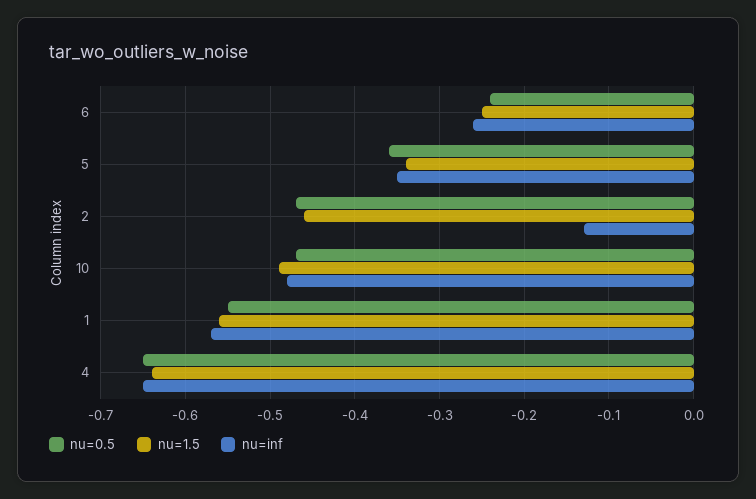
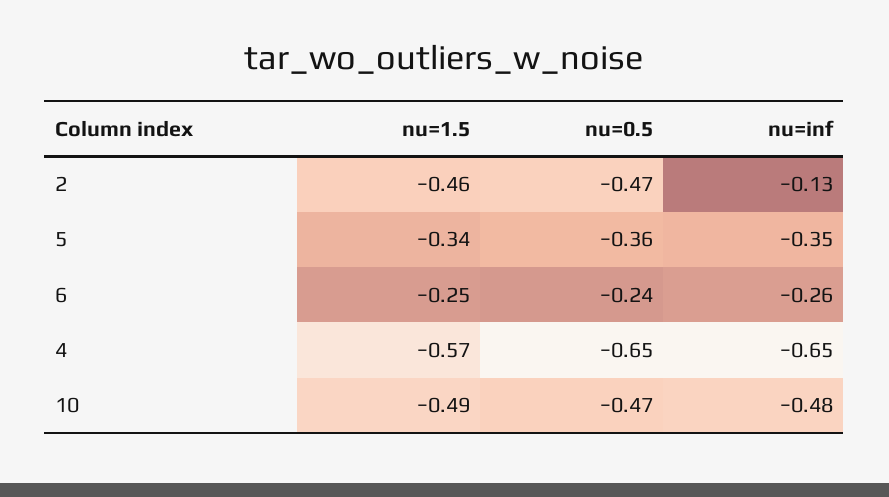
  {
    "nu=0.5": {
      "6": -0.24,
      "5": -0.36,
      "2": -0.47,
      "10": -0.47,
-     "1": -0.55,
      "4": -0.65
    },
    "nu=1.5": {
      "6": -0.25,
      "5": -0.34,
      "2": -0.46,
      "10": -0.49,
-     "1": -0.56,
-     "4": -0.64
+     "4": -0.57
    },
    "nu=inf": {
      "6": -0.26,
      "5": -0.35,
      "2": -0.13,
      "10": -0.48,
-     "1": -0.57,
      "4": -0.65
    }
  }

